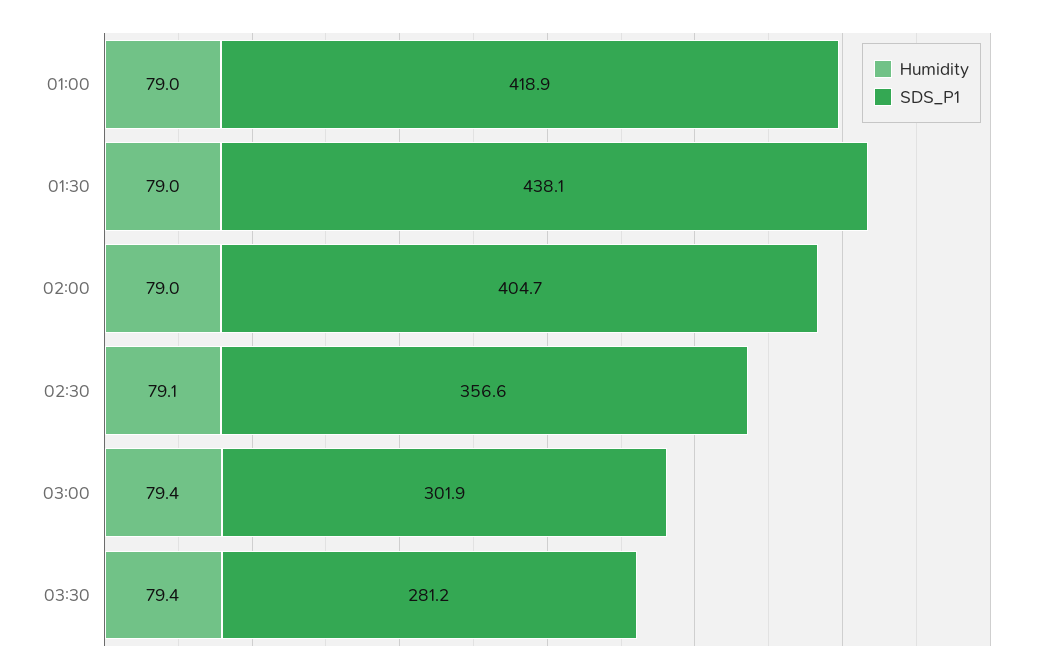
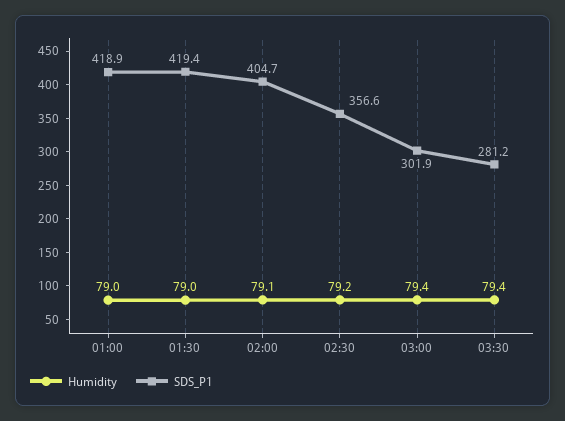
  {
    "Humidity": {
      "01:00": 79,
      "01:30": 79,
-     "02:00": 79,
+     "02:00": 79.1,
-     "02:30": 79.1,
+     "02:30": 79.2,
      "03:00": 79.4,
      "03:30": 79.4
    },
    "SDS_P1": {
      "01:00": 418.9,
-     "01:30": 438.1,
+     "01:30": 419.4,
      "02:00": 404.7,
      "02:30": 356.6,
      "03:00": 301.9,
      "03:30": 281.2
    }
  }

